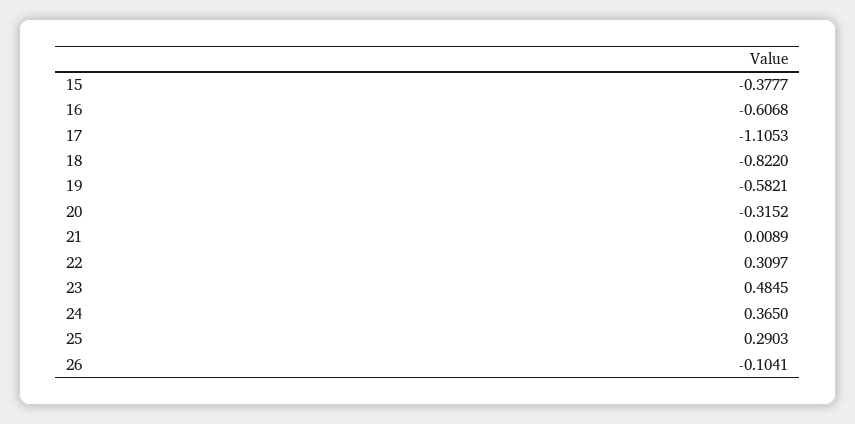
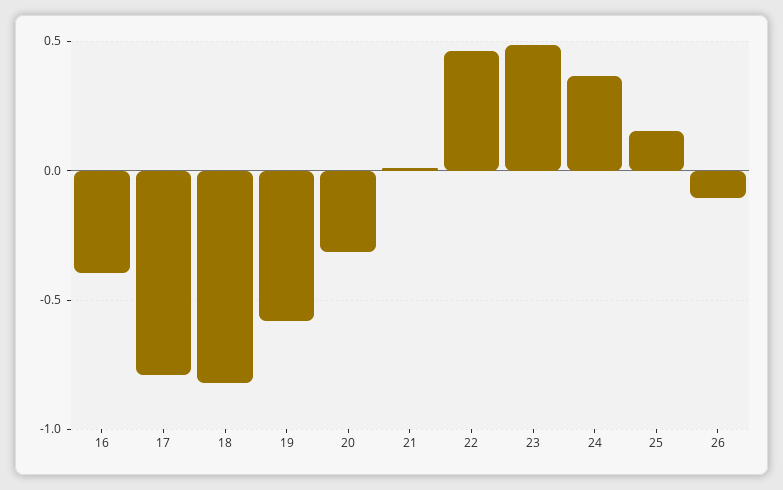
  {
-   "15": -0.3777,
-   "16": -0.6068,
+   "16": -0.4,
-   "17": -1.1053,
+   "17": -0.8,
    "18": -0.822,
    "19": -0.5821,
    "20": -0.3152,
    "21": 0.0089,
-   "22": 0.3097,
+   "22": 0.45,
    "23": 0.4845,
    "24": 0.365,
-   "25": 0.2903,
+   "25": 0.15,
    "26": -0.1041
  }

